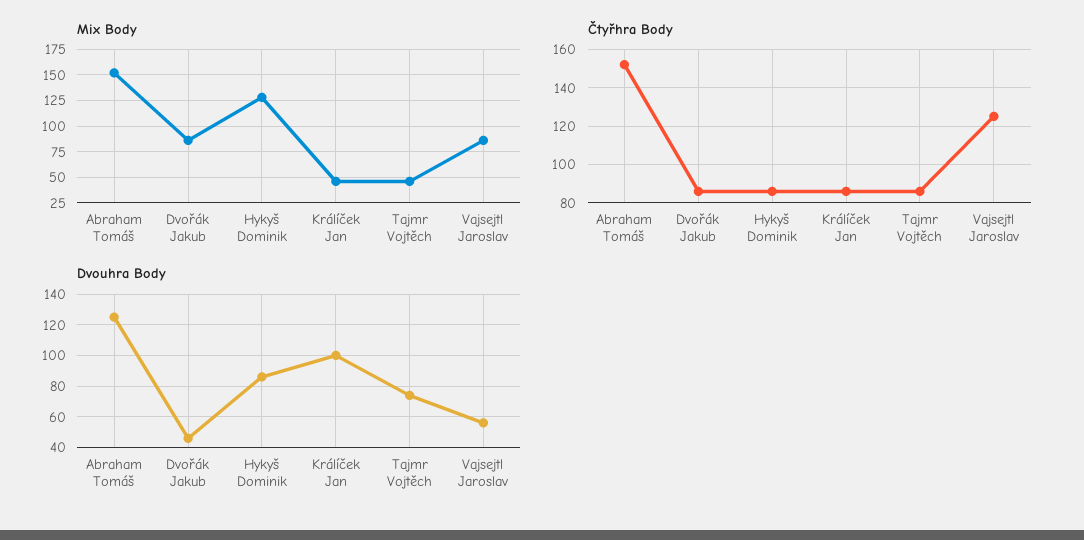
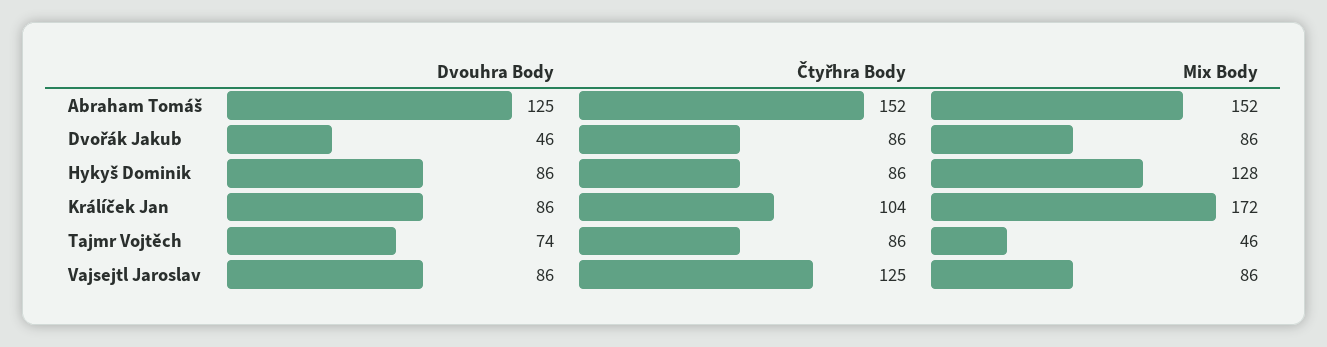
  {
    "Mix Body": {
      "Abraham Tomáš": 152,
      "Dvořák Jakub": 86,
      "Hykyš Dominik": 128,
-     "Králíček Jan": 50,
+     "Králíček Jan": 172,
      "Tajmr Vojtěch": 46,
      "Vajsejtl Jaroslav": 86
    },
    "Čtyřhra Body": {
      "Abraham Tomáš": 152,
      "Dvořák Jakub": 86,
      "Hykyš Dominik": 86,
-     "Králíček Jan": 85,
+     "Králíček Jan": 104,
      "Tajmr Vojtěch": 86,
      "Vajsejtl Jaroslav": 125
    },
    "Dvouhra Body": {
      "Abraham Tomáš": 125,
      "Dvořák Jakub": 46,
      "Hykyš Dominik": 86,
-     "Králíček Jan": 100,
+     "Králíček Jan": 86,
      "Tajmr Vojtěch": 74,
-     "Vajsejtl Jaroslav": 55
+     "Vajsejtl Jaroslav": 86
    }
  }

